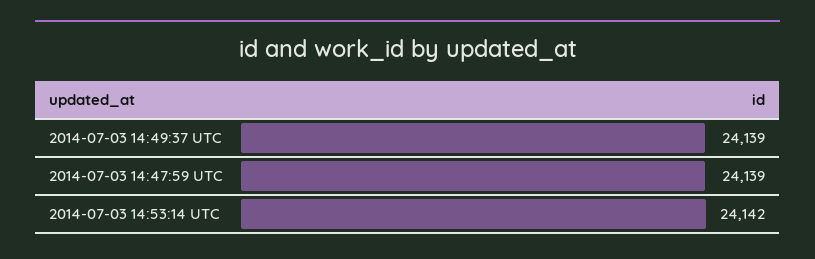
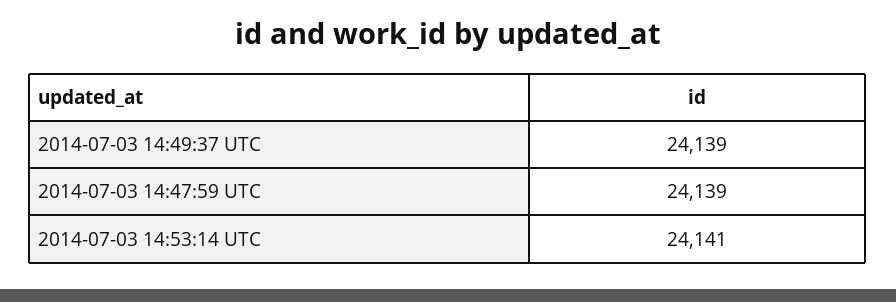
  {
    "2014-07-03 14:49:37 UTC": 24139,
    "2014-07-03 14:47:59 UTC": 24139,
-   "2014-07-03 14:53:14 UTC": 24142
+   "2014-07-03 14:53:14 UTC": 24141
  }

